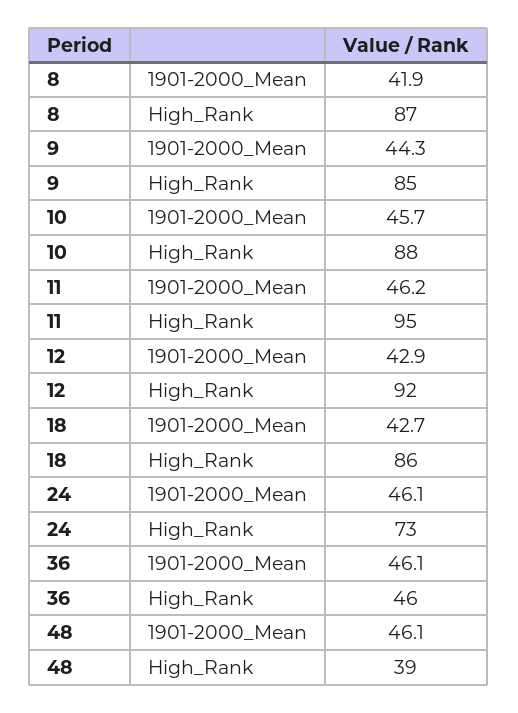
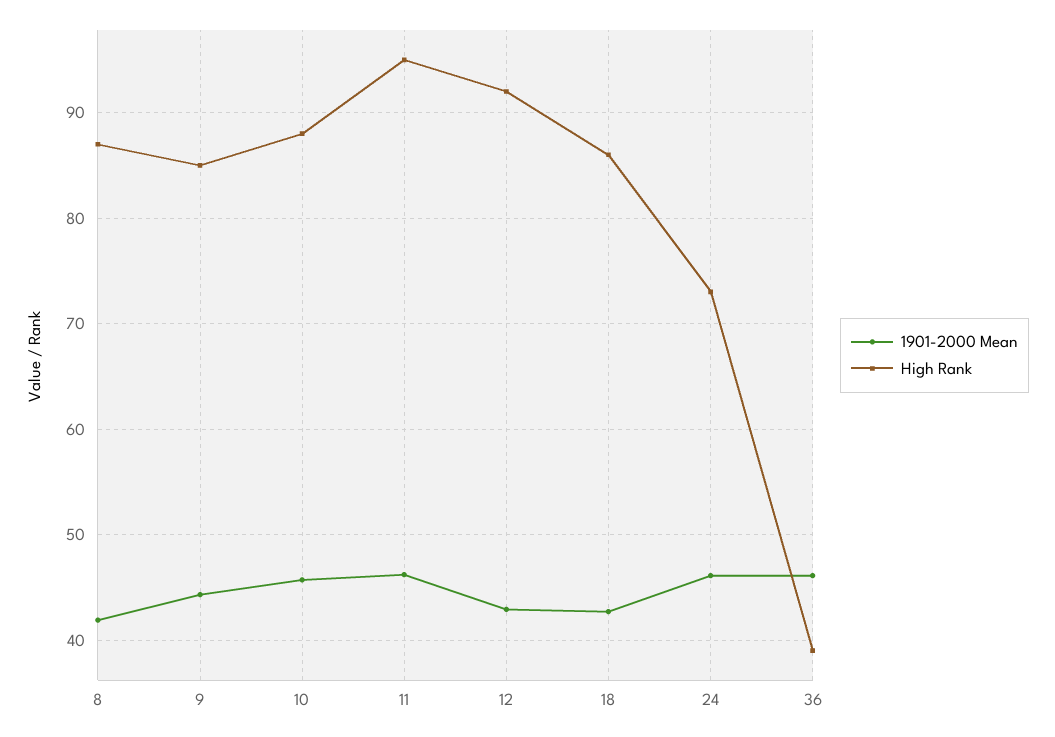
  {
    "1901-2000_Mean": {
      "8": 41.9,
      "9": 44.3,
      "10": 45.7,
      "11": 46.2,
      "12": 42.9,
      "18": 42.7,
      "24": 46.1,
-     "36": 46.1,
+     "36": 46.1
-     "48": 46.1
    },
    "High_Rank": {
      "8": 87,
      "9": 85,
      "10": 88,
      "11": 95,
      "12": 92,
      "18": 86,
      "24": 73,
-     "36": 46,
+     "36": 39
-     "48": 39
    }
  }

